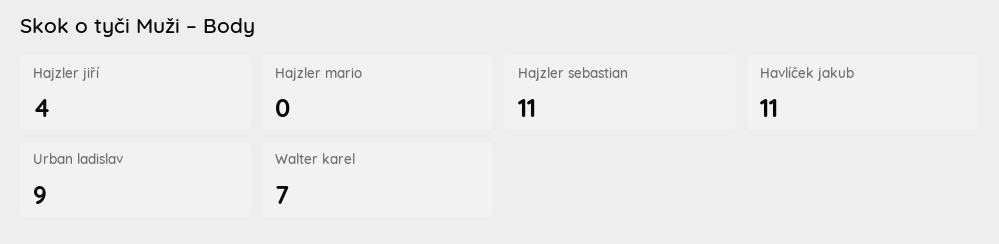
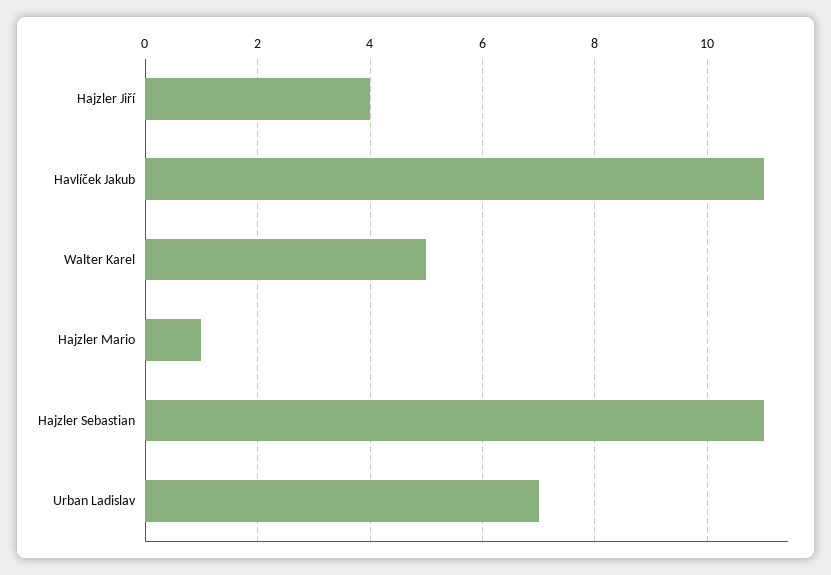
  {
    "Hajzler jiří": 4,
-   "Hajzler mario": 0,
+   "Hajzler mario": 1,
    "Hajzler sebastian": 11,
    "Havlíček jakub": 11,
-   "Urban ladislav": 9,
+   "Urban ladislav": 7,
-   "Walter karel": 7
+   "Walter karel": 5
  }

